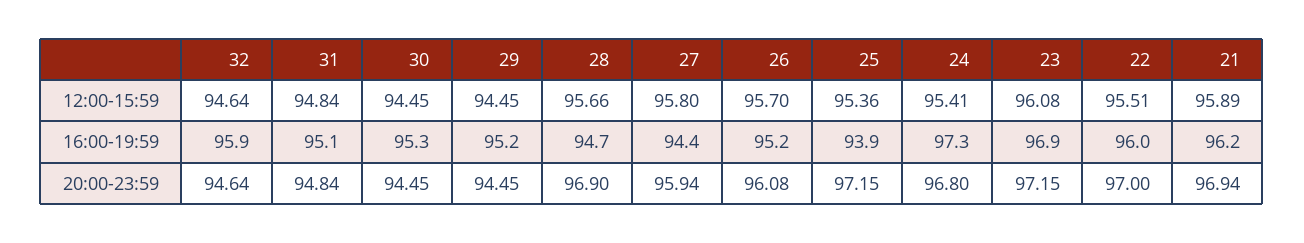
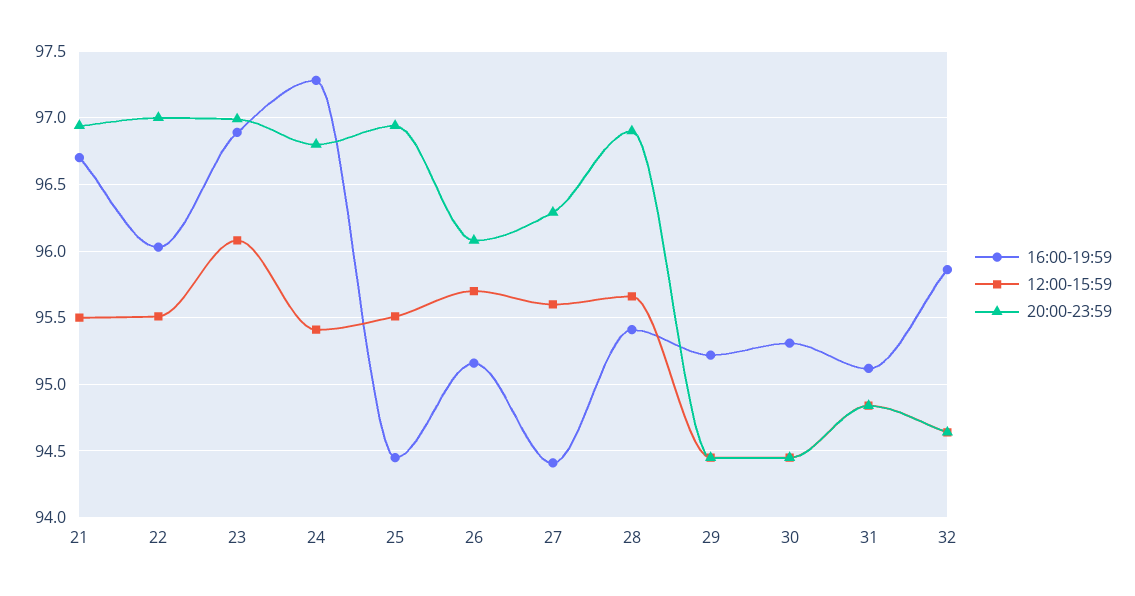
  {
    "12:00-15:59": {
      "32": 94.64,
      "31": 94.84,
      "30": 94.45,
      "29": 94.45,
      "28": 95.66,
-     "27": 95.8,
+     "27": 95.6,
      "26": 95.7,
-     "25": 95.36,
+     "25": 95.5,
      "24": 95.41,
      "23": 96.08,
      "22": 95.51,
-     "21": 95.89
+     "21": 95.5
    },
    "16:00-19:59": {
      "32": 95.9,
      "31": 95.1,
      "30": 95.3,
      "29": 95.2,
-     "28": 94.7,
+     "28": 95.4,
      "27": 94.4,
      "26": 95.2,
-     "25": 93.9,
+     "25": 94.45,
      "24": 97.3,
      "23": 96.9,
      "22": 96,
-     "21": 96.2
+     "21": 96.7
    },
    "20:00-23:59": {
      "32": 94.64,
      "31": 94.84,
      "30": 94.45,
      "29": 94.45,
      "28": 96.9,
-     "27": 95.94,
+     "27": 96.3,
      "26": 96.08,
-     "25": 97.15,
+     "25": 96.95,
      "24": 96.8,
-     "23": 97.15,
+     "23": 97,
      "22": 97,
      "21": 96.94
    }
  }

